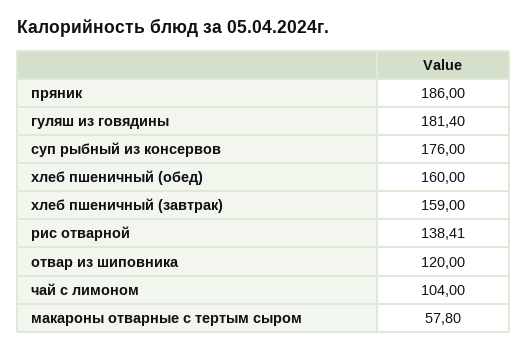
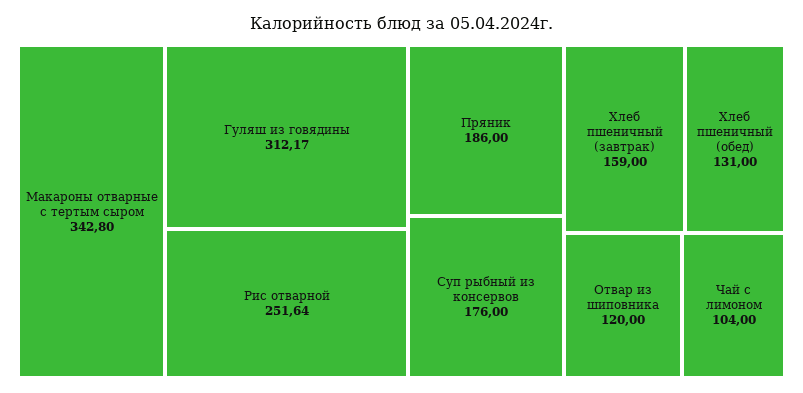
  {
    "пряник": 186,
-   "гуляш из говядины": 181.4,
+   "гуляш из говядины": 312.17,
    "суп рыбный из консервов": 176,
-   "хлеб пшеничный (обед)": 160,
+   "хлеб пшеничный (обед)": 131,
    "хлеб пшеничный (завтрак)": 159,
-   "рис отварной": 138.41,
+   "рис отварной": 251.64,
    "отвар из шиповника": 120,
    "чай с лимоном": 104,
-   "макароны отварные с тертым сыром": 57.8
+   "макароны отварные с тертым сыром": 342.8
  }

